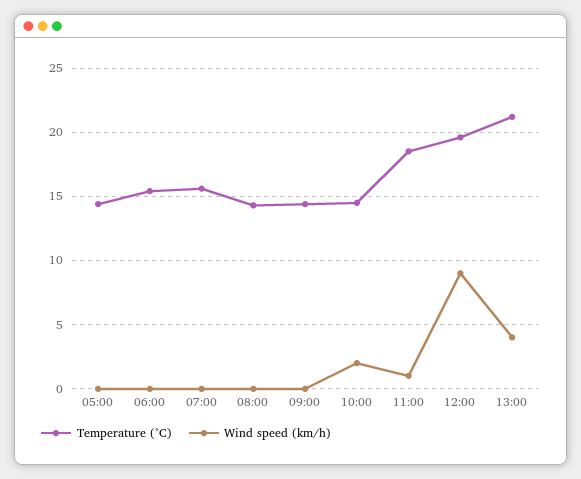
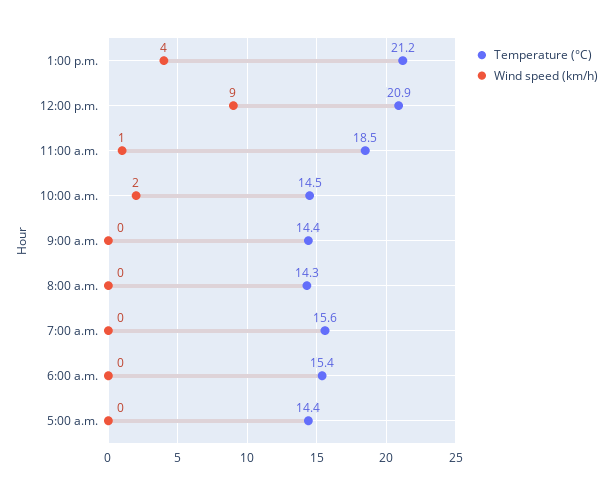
  {
    "Temperature (°C)": {
      "05:00": 14.4,
      "06:00": 15.4,
      "07:00": 15.6,
      "08:00": 14.3,
      "09:00": 14.4,
      "10:00": 14.5,
      "11:00": 18.5,
-     "12:00": 19.5,
+     "12:00": 20.9,
      "13:00": 21.2
    },
    "Wind speed (km/h)": {
      "05:00": 0,
      "06:00": 0,
      "07:00": 0,
      "08:00": 0,
      "09:00": 0,
      "10:00": 2,
      "11:00": 1,
      "12:00": 9,
      "13:00": 4
    }
  }

